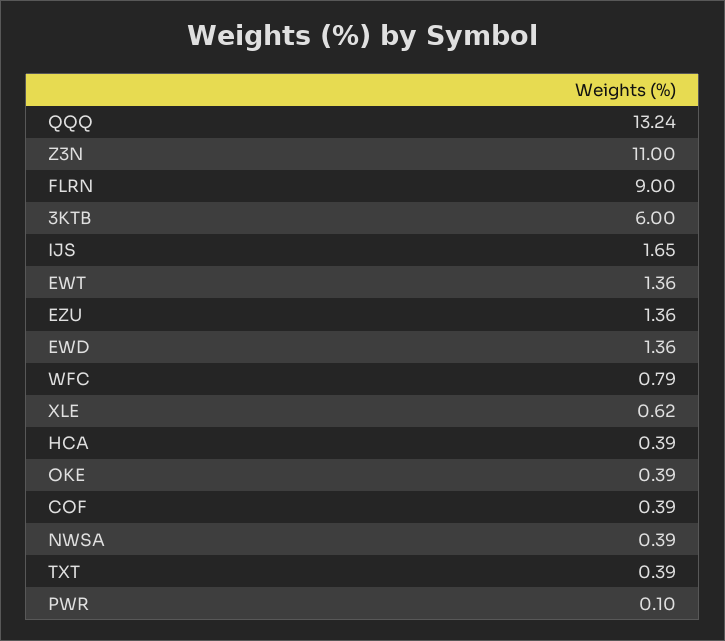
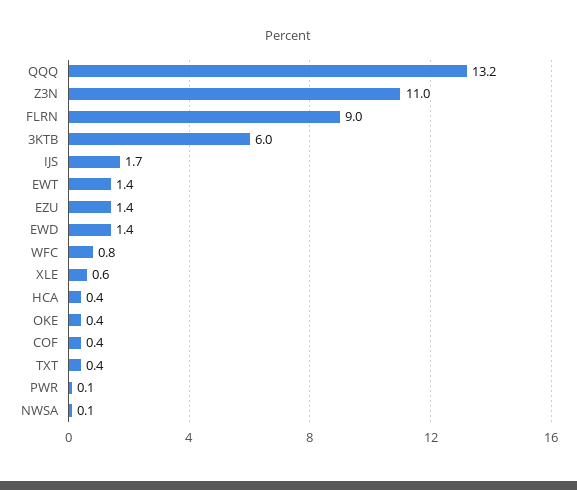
  {
    "QQQ": 13.24,
    "Z3N": 11,
    "FLRN": 9,
    "3KTB": 6,
    "IJS": 1.65,
    "EWT": 1.36,
    "EZU": 1.36,
    "EWD": 1.36,
    "WFC": 0.79,
    "XLE": 0.62,
    "HCA": 0.39,
    "OKE": 0.39,
    "COF": 0.39,
-   "NWSA": 0.39,
+   "NWSA": 0.1,
    "TXT": 0.39,
    "PWR": 0.1
  }

